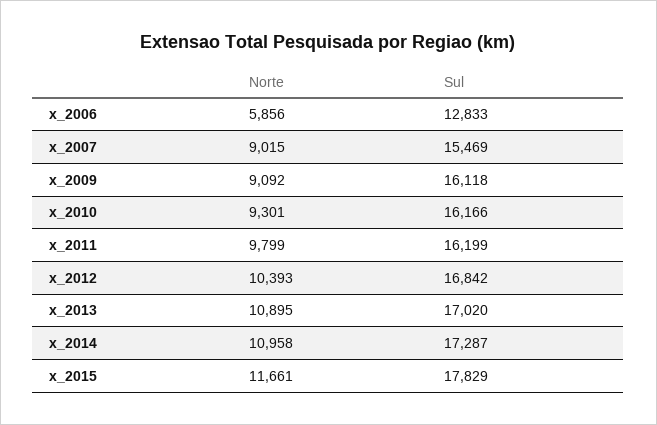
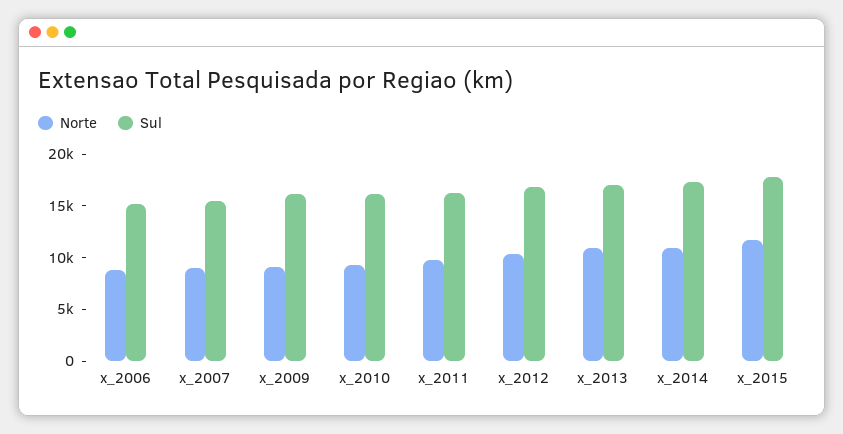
  {
    "Norte": {
-     "x_2006": 5856,
+     "x_2006": 9000,
      "x_2007": 9015,
      "x_2009": 9092,
      "x_2010": 9301,
      "x_2011": 9799,
      "x_2012": 10393,
      "x_2013": 10895,
      "x_2014": 10958,
      "x_2015": 11661
    },
    "Sul": {
-     "x_2006": 12833,
+     "x_2006": 15000,
      "x_2007": 15469,
      "x_2009": 16118,
      "x_2010": 16166,
      "x_2011": 16199,
      "x_2012": 16842,
      "x_2013": 17020,
      "x_2014": 17287,
      "x_2015": 17829
    }
  }

